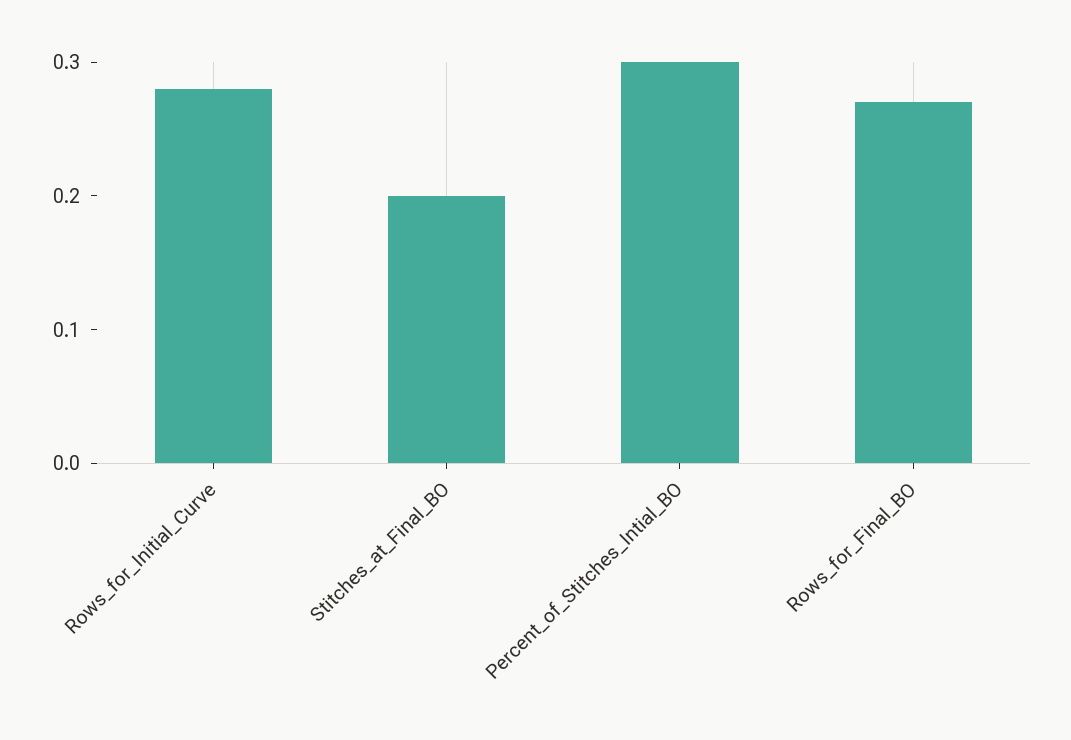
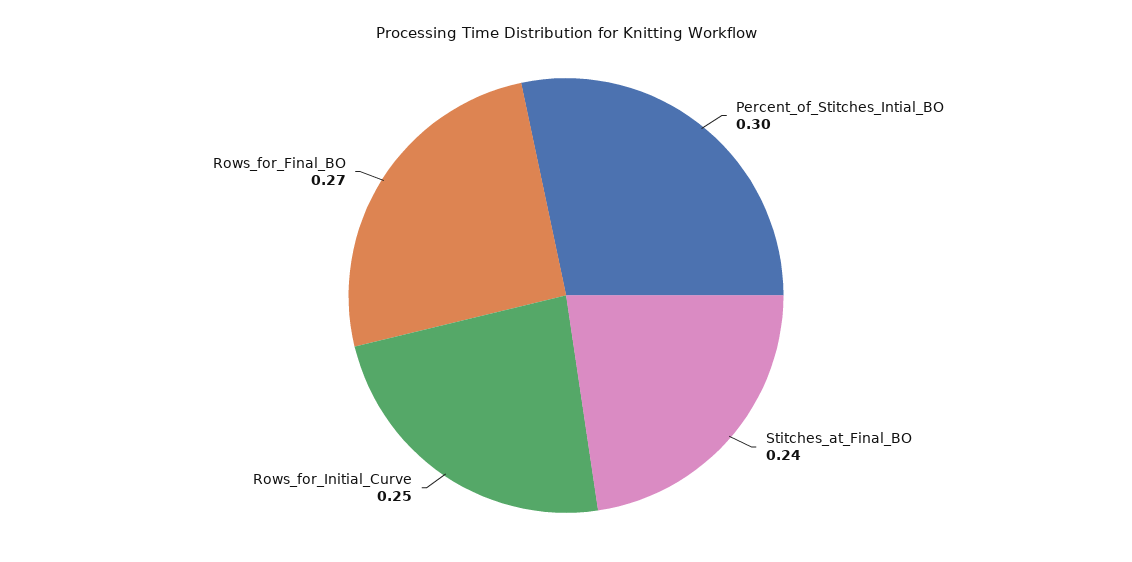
  {
-   "Rows_for_Initial_Curve": 0.28,
+   "Rows_for_Initial_Curve": 0.25,
-   "Stitches_at_Final_BO": 0.2,
+   "Stitches_at_Final_BO": 0.24,
    "Percent_of_Stitches_Intial_BO": 0.3,
    "Rows_for_Final_BO": 0.27
  }

